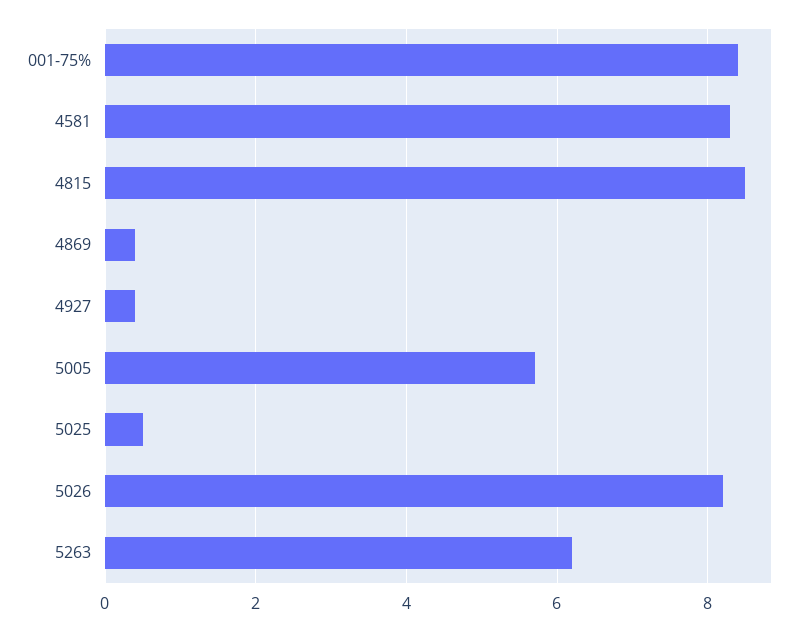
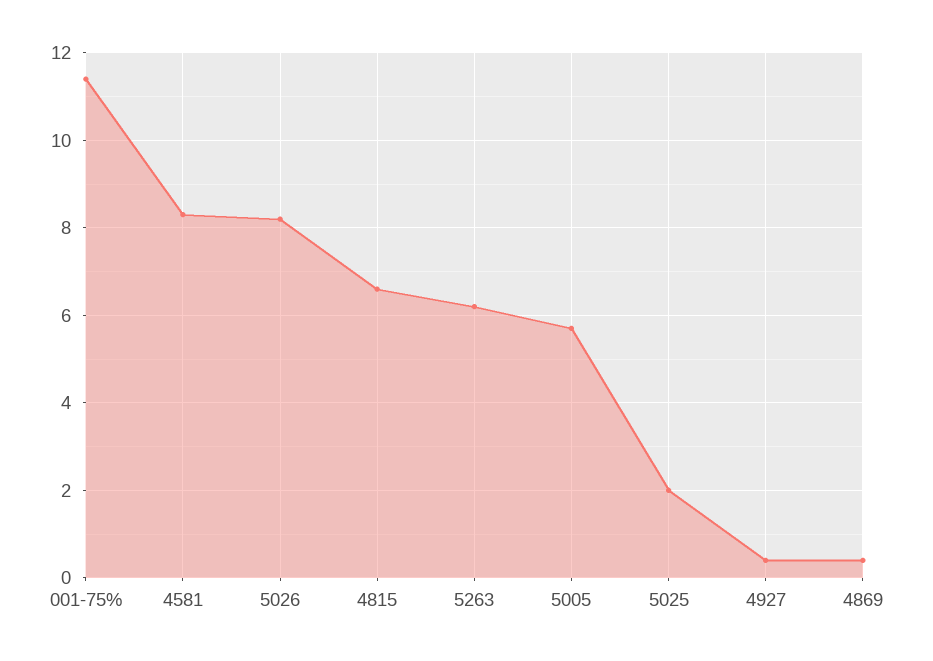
  {
-   "001-75%": 8.5,
+   "001-75%": 11.5,
    "4581": 8.5,
-   "4815": 8.5,
+   "4815": 6.5,
    "4869": 0.5,
    "4927": 0.5,
    "5005": 5.5,
-   "5025": 0.5,
+   "5025": 2,
    "5026": 8,
    "5263": 6
  }

